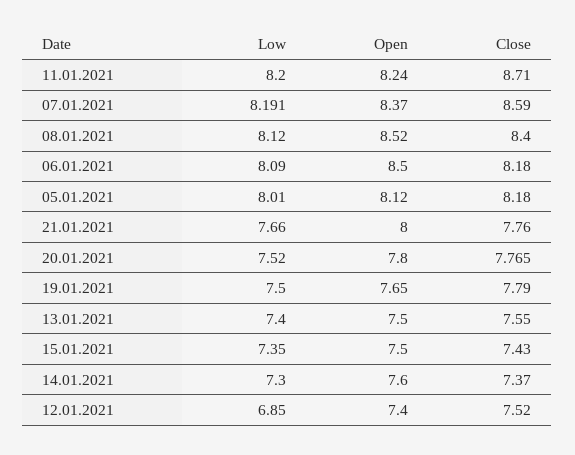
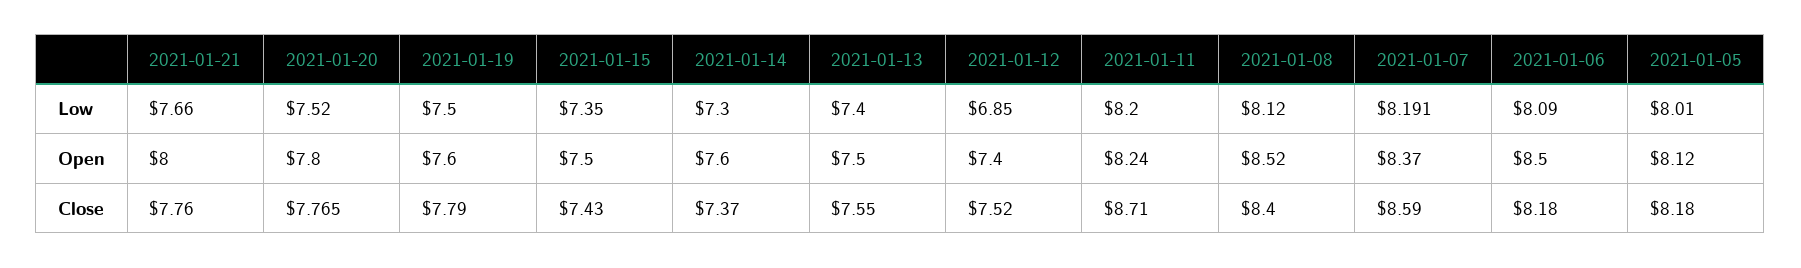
  {
    "Low": {
      "11.01.2021": 8.2,
      "07.01.2021": 8.191,
      "08.01.2021": 8.12,
      "06.01.2021": 8.09,
      "05.01.2021": 8.01,
      "21.01.2021": 7.66,
      "20.01.2021": 7.52,
      "19.01.2021": 7.5,
      "13.01.2021": 7.4,
      "15.01.2021": 7.35,
      "14.01.2021": 7.3,
      "12.01.2021": 6.85
    },
    "Open": {
      "11.01.2021": 8.24,
      "07.01.2021": 8.37,
      "08.01.2021": 8.52,
      "06.01.2021": 8.5,
      "05.01.2021": 8.12,
      "21.01.2021": 8,
      "20.01.2021": 7.8,
-     "19.01.2021": 7.65,
+     "19.01.2021": 7.6,
      "13.01.2021": 7.5,
      "15.01.2021": 7.5,
      "14.01.2021": 7.6,
      "12.01.2021": 7.4
    },
    "Close": {
      "11.01.2021": 8.71,
      "07.01.2021": 8.59,
      "08.01.2021": 8.4,
      "06.01.2021": 8.18,
      "05.01.2021": 8.18,
      "21.01.2021": 7.76,
      "20.01.2021": 7.765,
      "19.01.2021": 7.79,
      "13.01.2021": 7.55,
      "15.01.2021": 7.43,
      "14.01.2021": 7.37,
      "12.01.2021": 7.52
    }
  }

